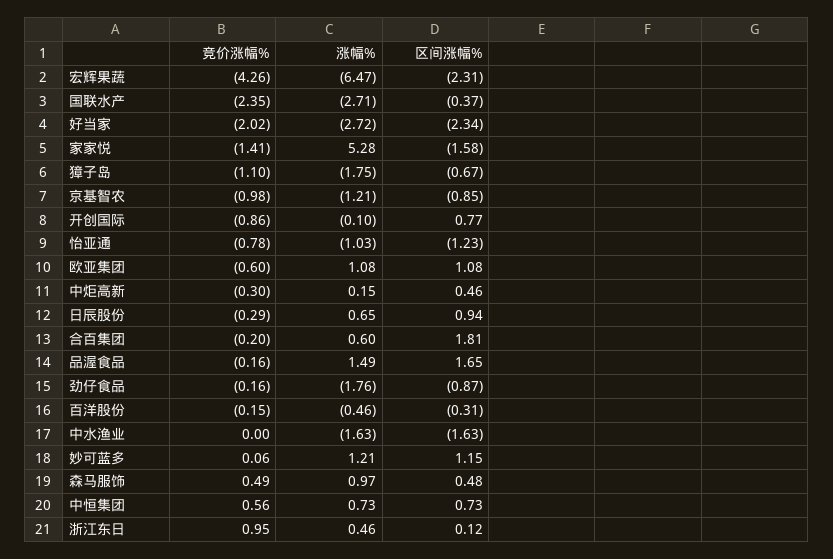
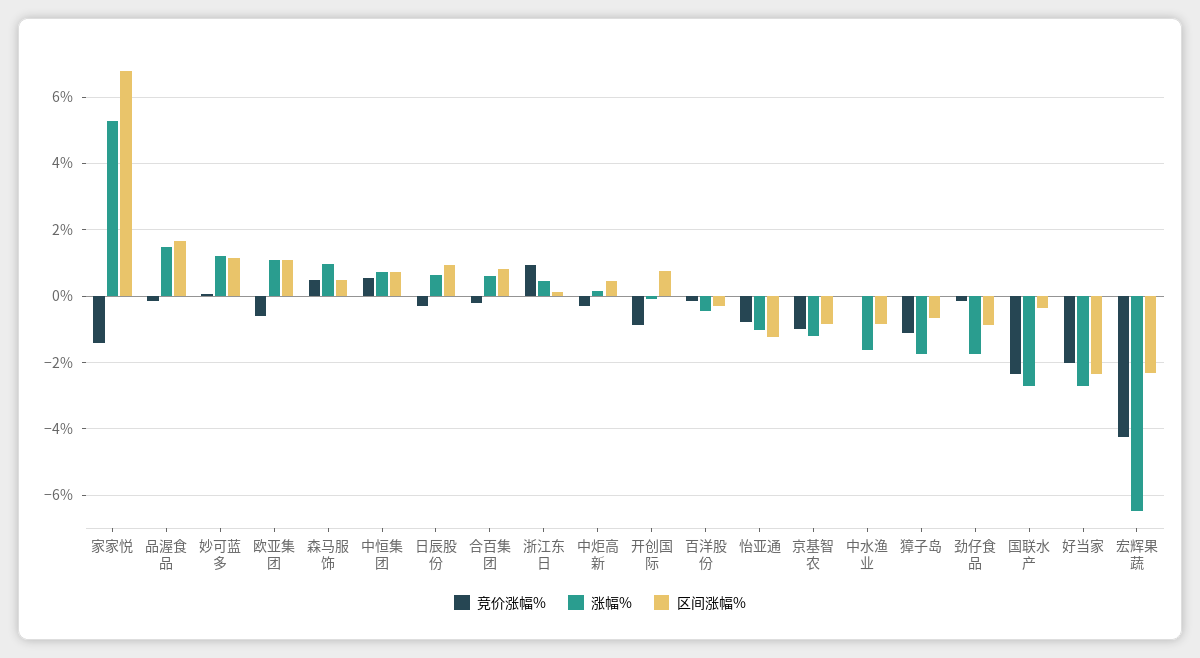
  {
    "竞价涨幅%": {
      "宏辉果蔬": -4.26,
      "国联水产": -2.35,
      "好当家": -2.02,
      "家家悦": -1.41,
      "獐子岛": -1.1,
      "京基智农": -0.98,
      "开创国际": -0.86,
      "怡亚通": -0.78,
      "欧亚集团": -0.6,
      "中炬高新": -0.3,
      "日辰股份": -0.29,
      "合百集团": -0.2,
      "品渥食品": -0.16,
      "劲仔食品": -0.16,
      "百洋股份": -0.15,
      "中水渔业": 0,
      "妙可蓝多": 0.06,
      "森马服饰": 0.49,
      "中恒集团": 0.56,
      "浙江东日": 0.95
    },
    "涨幅%": {
      "宏辉果蔬": -6.47,
      "国联水产": -2.71,
      "好当家": -2.72,
      "家家悦": 5.28,
      "獐子岛": -1.75,
      "京基智农": -1.21,
      "开创国际": -0.1,
      "怡亚通": -1.03,
      "欧亚集团": 1.08,
      "中炬高新": 0.15,
      "日辰股份": 0.65,
      "合百集团": 0.6,
      "品渥食品": 1.49,
      "劲仔食品": -1.76,
      "百洋股份": -0.46,
      "中水渔业": -1.63,
      "妙可蓝多": 1.21,
      "森马服饰": 0.97,
      "中恒集团": 0.73,
      "浙江东日": 0.46
    },
    "区间涨幅%": {
      "宏辉果蔬": -2.31,
      "国联水产": -0.37,
      "好当家": -2.34,
-     "家家悦": -1.58,
+     "家家悦": 6.8,
      "獐子岛": -0.67,
      "京基智农": -0.85,
      "开创国际": 0.77,
      "怡亚通": -1.23,
      "欧亚集团": 1.08,
      "中炬高新": 0.46,
      "日辰股份": 0.94,
-     "合百集团": 1.81,
+     "合百集团": 0.8,
      "品渥食品": 1.65,
      "劲仔食品": -0.87,
      "百洋股份": -0.31,
-     "中水渔业": -1.63,
+     "中水渔业": -0.8,
      "妙可蓝多": 1.15,
      "森马服饰": 0.48,
      "中恒集团": 0.73,
      "浙江东日": 0.12
    }
  }

